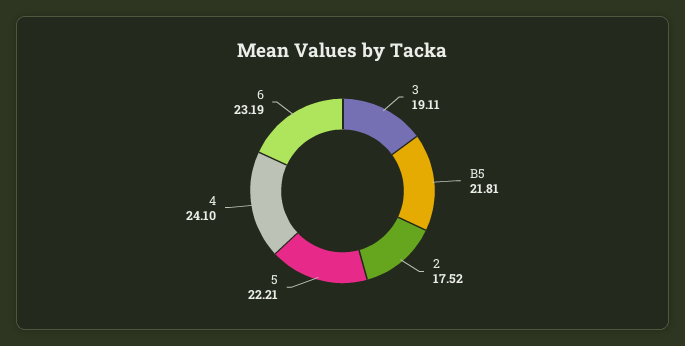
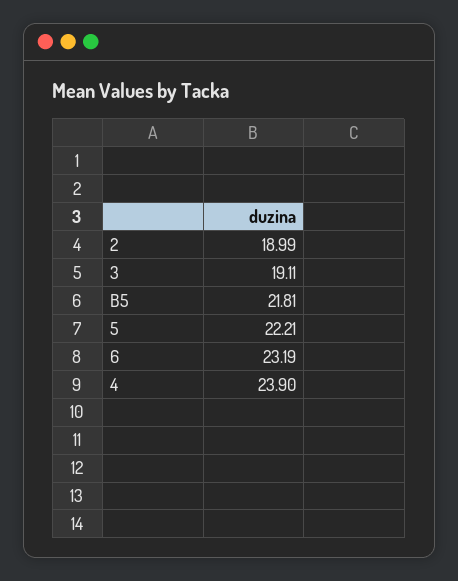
  {
    "3": 19.11,
    "B5": 21.81,
-   "2": 17.52,
+   "2": 18.99,
    "5": 22.21,
-   "4": 24.1,
+   "4": 23.9,
    "6": 23.19
  }

